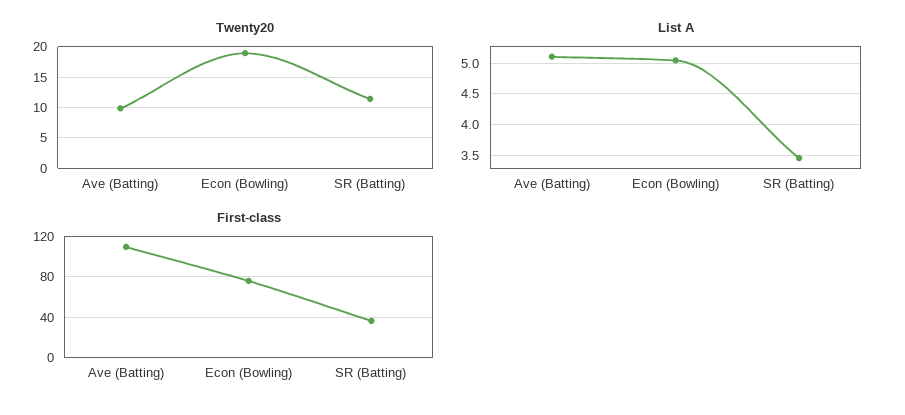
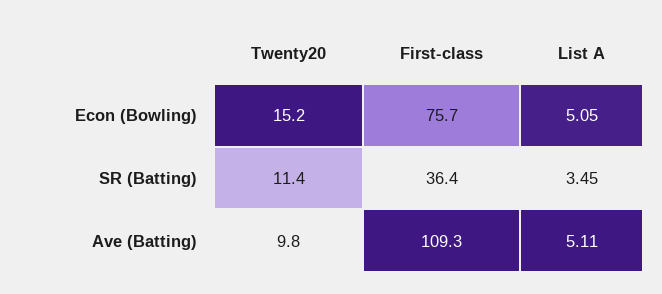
  {
    "Twenty20": {
      "Ave (Batting)": 9.8,
-     "Econ (Bowling)": 19,
+     "Econ (Bowling)": 15.2,
      "SR (Batting)": 11.4
    },
    "List A": {
      "Ave (Batting)": 5.11,
      "Econ (Bowling)": 5.05,
      "SR (Batting)": 3.45
    },
    "First-class": {
      "Ave (Batting)": 109.3,
      "Econ (Bowling)": 75.7,
      "SR (Batting)": 36.4
    }
  }

